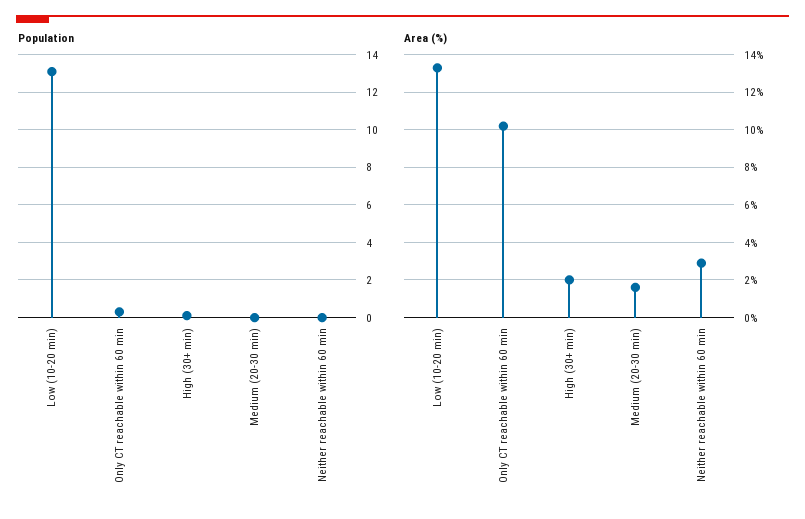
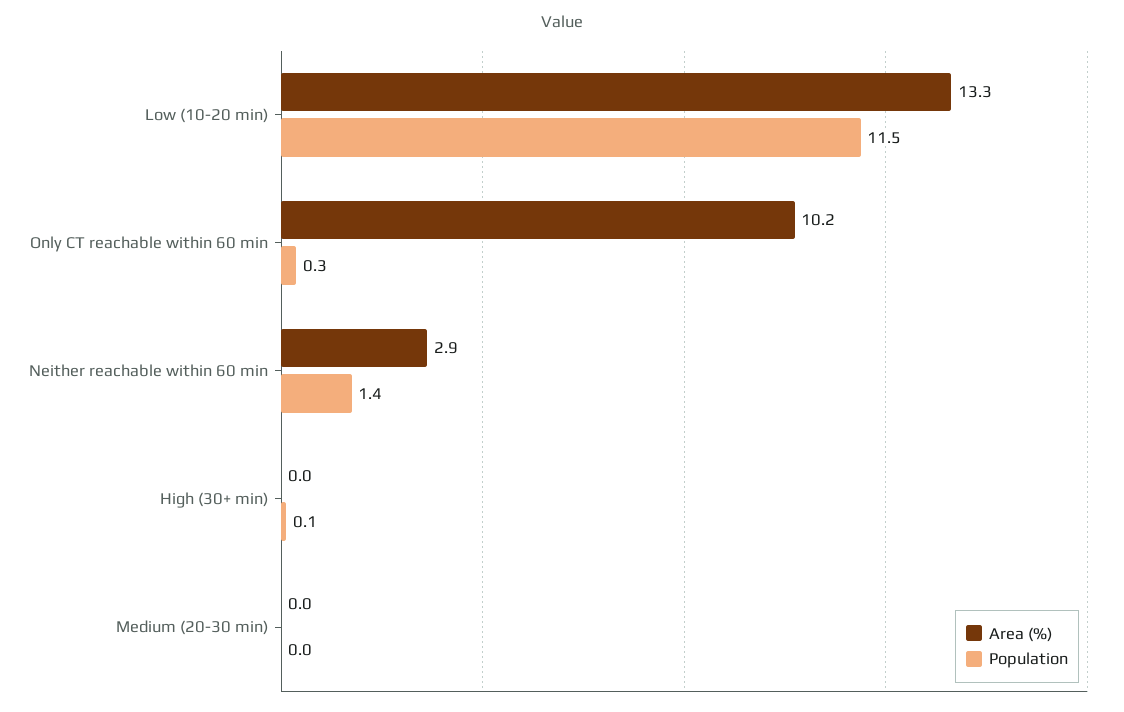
  {
    "Population": {
-     "Low (10-20 min)": 13,
+     "Low (10-20 min)": 11.5,
      "Only CT reachable within 60 min": 0.3,
      "High (30+ min)": 0.1,
      "Medium (20-30 min)": 0,
-     "Neither reachable within 60 min": 0
+     "Neither reachable within 60 min": 1.4
    },
    "Area (%)": {
      "Low (10-20 min)": 13.3,
      "Only CT reachable within 60 min": 10.2,
-     "High (30+ min)": 2,
+     "High (30+ min)": 0,
-     "Medium (20-30 min)": 1.5,
+     "Medium (20-30 min)": 0,
      "Neither reachable within 60 min": 2.9
    }
  }

